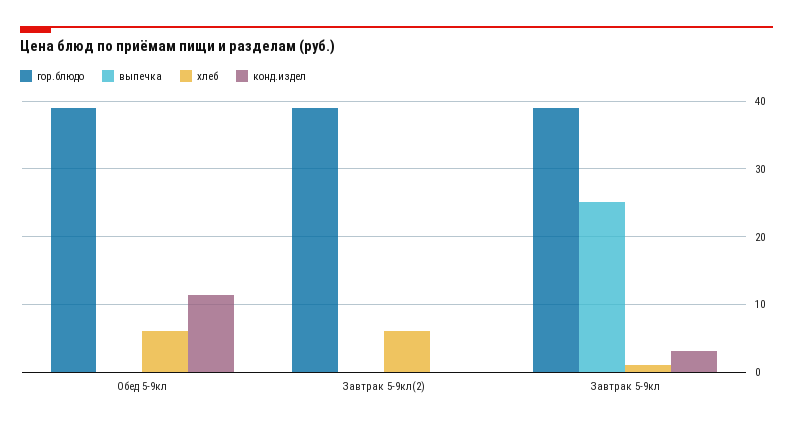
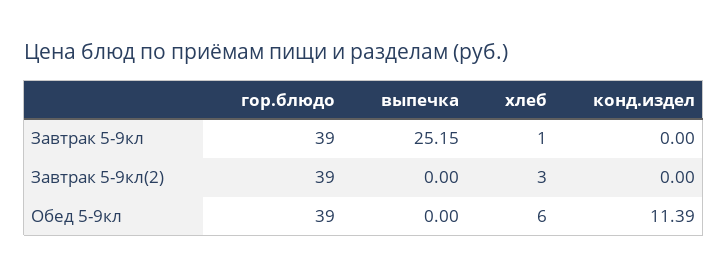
  {
    "гор.блюдо": {
      "Обед 5-9кл": 39,
      "Завтрак 5-9кл(2)": 39,
      "Завтрак 5-9кл": 39
    },
    "выпечка": {
      "Обед 5-9кл": 0,
      "Завтрак 5-9кл(2)": 0,
      "Завтрак 5-9кл": 25.15
    },
    "хлеб": {
      "Обед 5-9кл": 6,
-     "Завтрак 5-9кл(2)": 6,
+     "Завтрак 5-9кл(2)": 3,
      "Завтрак 5-9кл": 1
    },
    "конд.издел": {
      "Обед 5-9кл": 11.39,
      "Завтрак 5-9кл(2)": 0,
-     "Завтрак 5-9кл": 3
+     "Завтрак 5-9кл": 0
    }
  }

